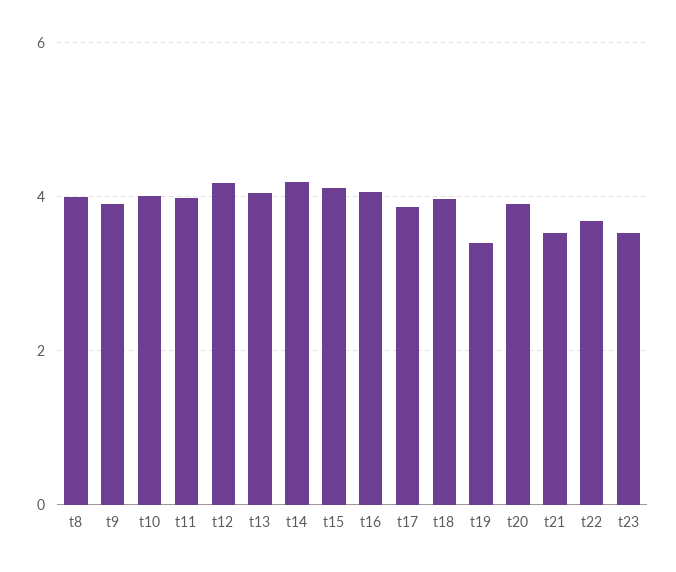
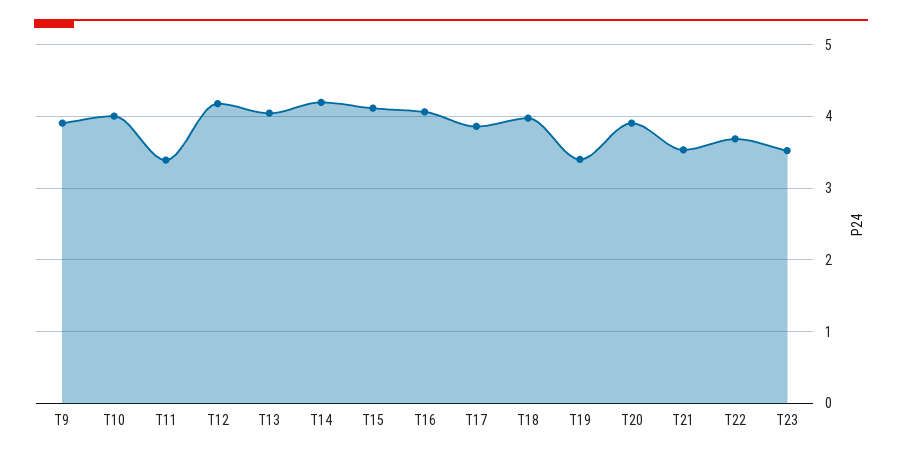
  {
-   "t8": 4,
    "t9": 3.9,
    "t10": 4,
-   "t11": 4,
+   "t11": 3.4,
    "t12": 4.2,
    "t13": 4,
    "t14": 4.2,
    "t15": 4.1,
    "t16": 4.1,
    "t17": 3.9,
    "t18": 4,
    "t19": 3.4,
    "t20": 3.9,
    "t21": 3.5,
    "t22": 3.7,
    "t23": 3.5
  }

